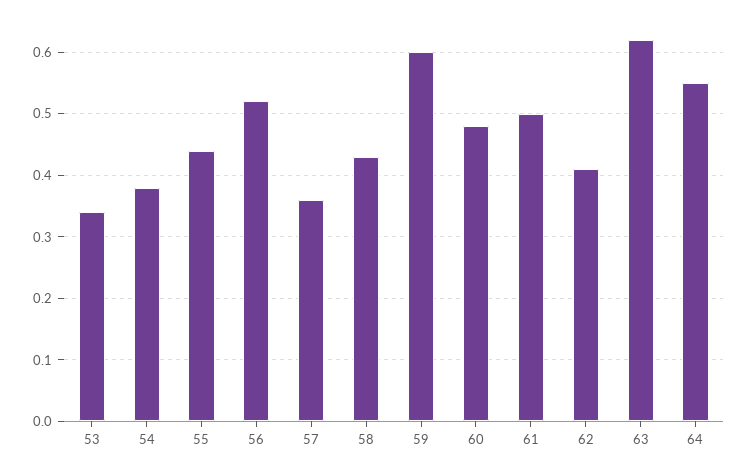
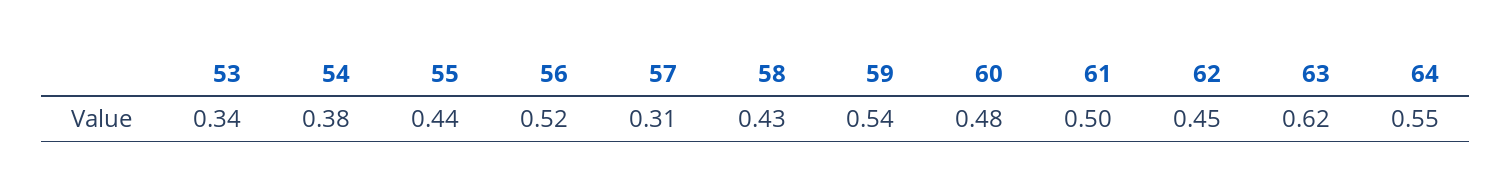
  {
    "53": 0.34,
    "54": 0.38,
    "55": 0.44,
    "56": 0.52,
-   "57": 0.36,
+   "57": 0.31,
    "58": 0.43,
-   "59": 0.6,
+   "59": 0.54,
    "60": 0.48,
    "61": 0.5,
-   "62": 0.41,
+   "62": 0.45,
    "63": 0.62,
    "64": 0.55
  }

